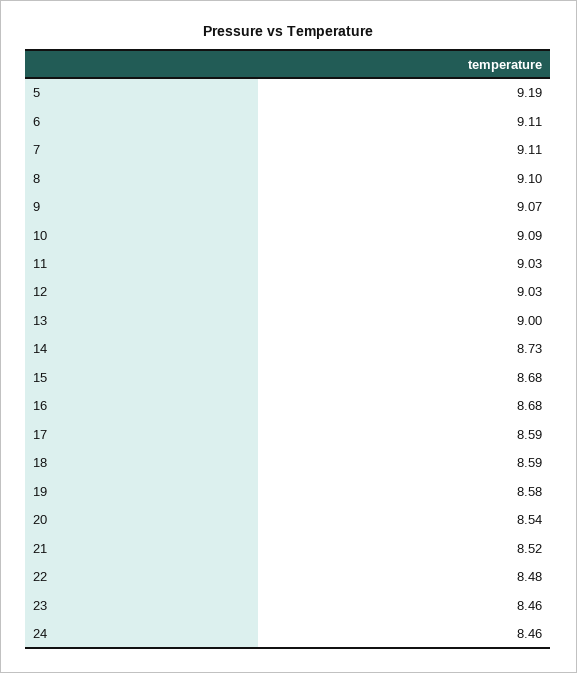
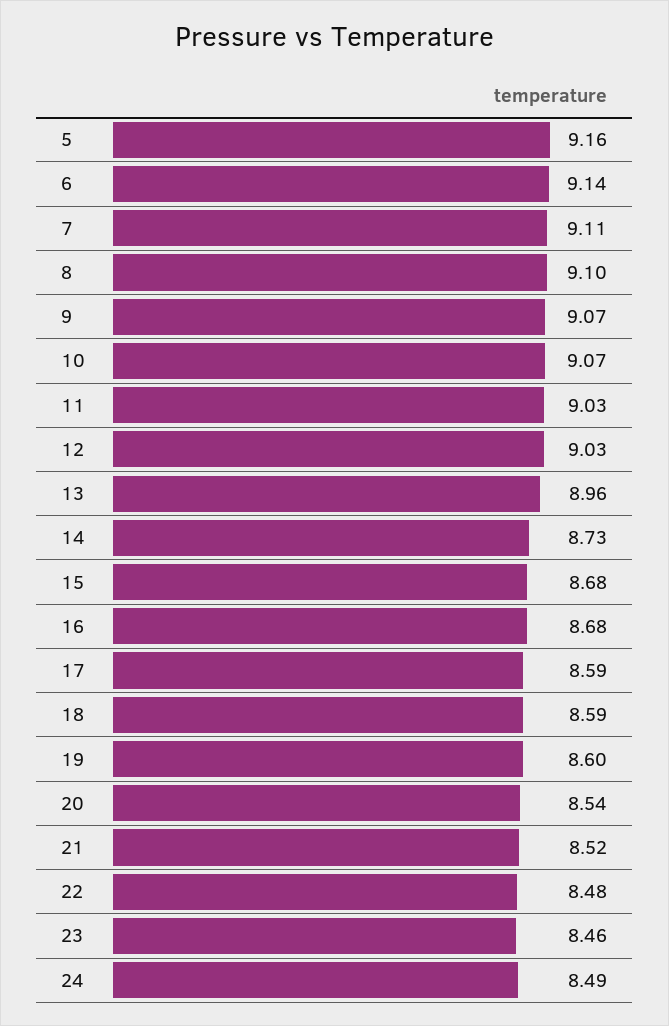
  {
-   "5": 9.19,
+   "5": 9.16,
-   "6": 9.11,
+   "6": 9.14,
    "7": 9.11,
    "8": 9.1,
    "9": 9.07,
-   "10": 9.09,
+   "10": 9.07,
    "11": 9.03,
    "12": 9.03,
-   "13": 9,
+   "13": 8.96,
    "14": 8.73,
    "15": 8.68,
    "16": 8.68,
    "17": 8.59,
    "18": 8.59,
-   "19": 8.58,
+   "19": 8.6,
    "20": 8.54,
    "21": 8.52,
    "22": 8.48,
    "23": 8.46,
-   "24": 8.46
+   "24": 8.49
  }

